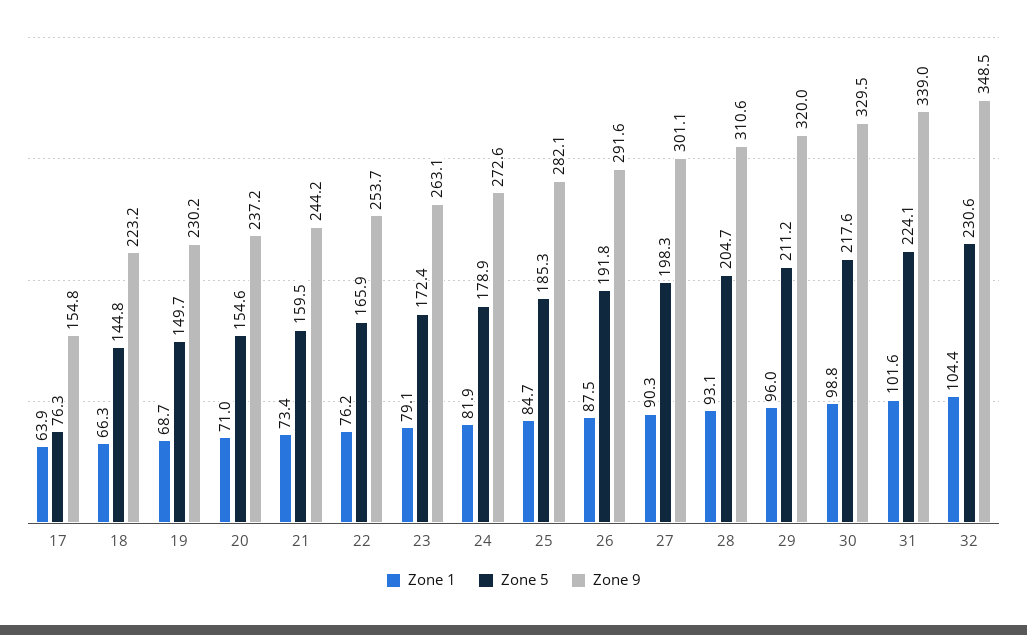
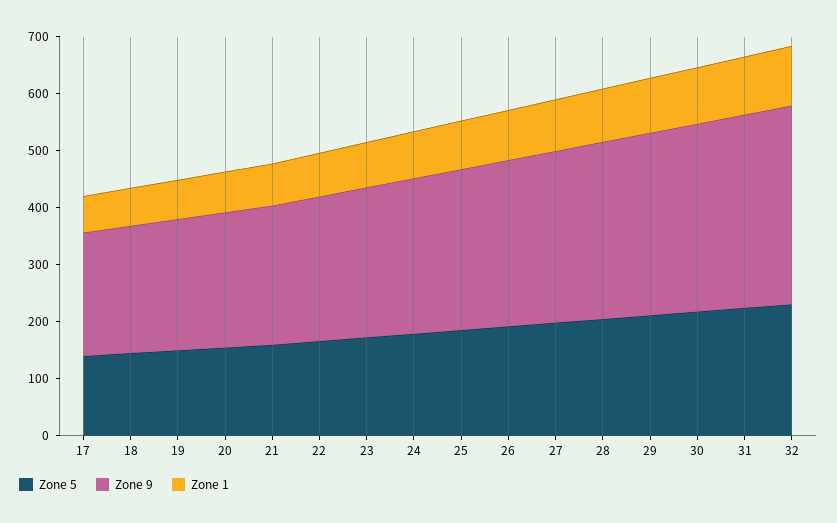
  {
    "Zone 1": {
      "17": 63.9,
      "18": 66.3,
      "19": 68.7,
      "20": 71,
      "21": 73.4,
      "22": 76.2,
      "23": 79.1,
      "24": 81.9,
      "25": 84.7,
      "26": 87.5,
      "27": 90.3,
      "28": 93.1,
      "29": 96,
      "30": 98.8,
      "31": 101.6,
      "32": 104.4
    },
    "Zone 5": {
-     "17": 76.3,
+     "17": 140,
      "18": 144.8,
      "19": 149.7,
      "20": 154.6,
      "21": 159.5,
      "22": 165.9,
      "23": 172.4,
      "24": 178.9,
      "25": 185.3,
      "26": 191.8,
      "27": 198.3,
      "28": 204.7,
      "29": 211.2,
      "30": 217.6,
      "31": 224.1,
      "32": 230.6
    },
    "Zone 9": {
-     "17": 154.8,
+     "17": 220,
      "18": 223.2,
      "19": 230.2,
      "20": 237.2,
      "21": 244.2,
      "22": 253.7,
      "23": 263.1,
      "24": 272.6,
      "25": 282.1,
      "26": 291.6,
      "27": 301.1,
      "28": 310.6,
      "29": 320,
      "30": 329.5,
      "31": 339,
      "32": 348.5
    }
  }

